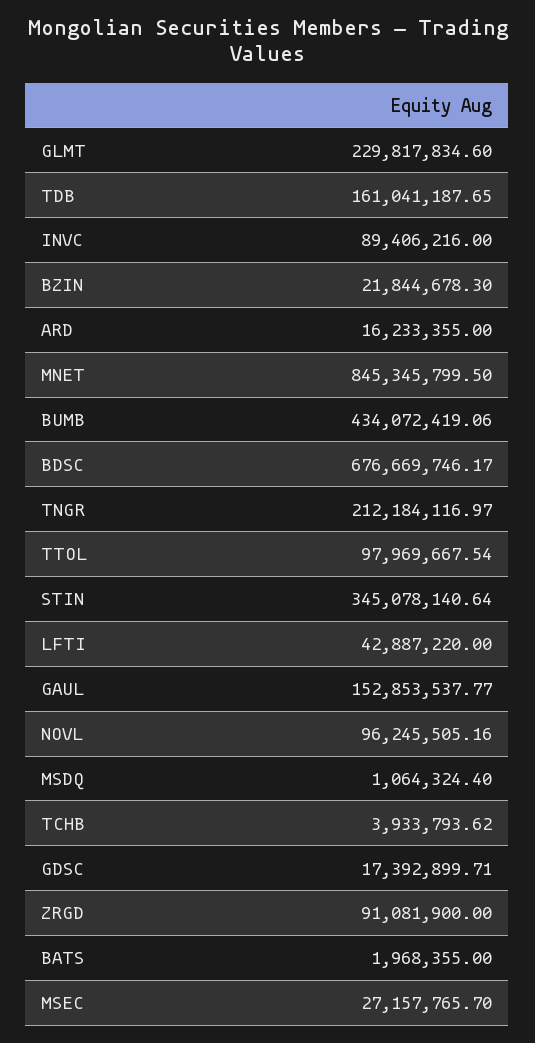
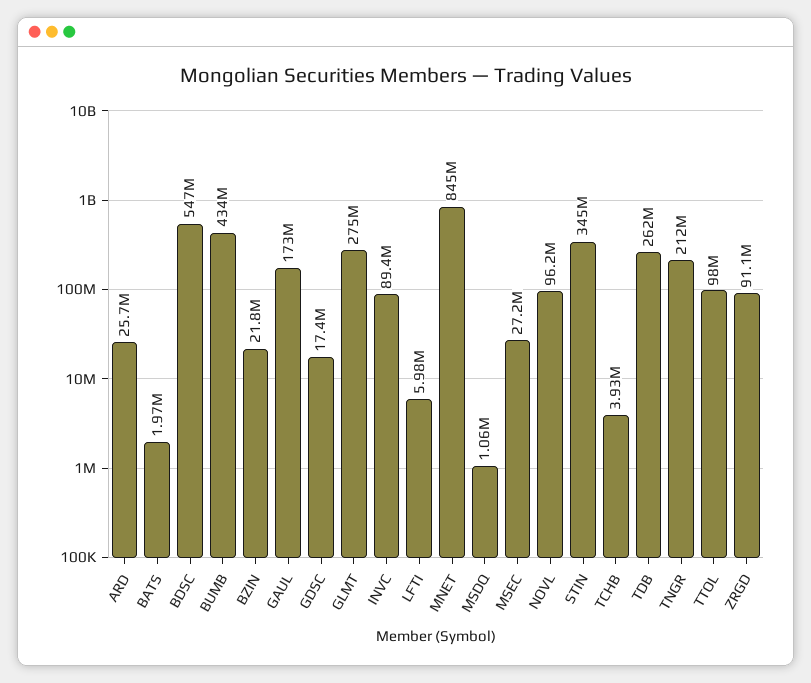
  {
-   "GLMT": 229817834.6,
+   "GLMT": 275000000,
-   "TDB": 161041187.65,
+   "TDB": 262000000,
    "INVC": 89406216,
    "BZIN": 21844678.3,
-   "ARD": 16233355,
+   "ARD": 25700000,
    "MNET": 845345799.5,
    "BUMB": 434072419.06,
-   "BDSC": 676669746.17,
+   "BDSC": 547000000,
    "TNGR": 212184116.97,
    "TTOL": 97969667.54,
    "STIN": 345078140.64,
-   "LFTI": 42887220,
+   "LFTI": 5980000,
-   "GAUL": 152853537.77,
+   "GAUL": 173000000,
    "NOVL": 96245505.16,
    "MSDQ": 1064324.4,
    "TCHB": 3933793.62,
    "GDSC": 17392899.71,
    "ZRGD": 91081900,
    "BATS": 1968355,
    "MSEC": 27157765.7
  }

